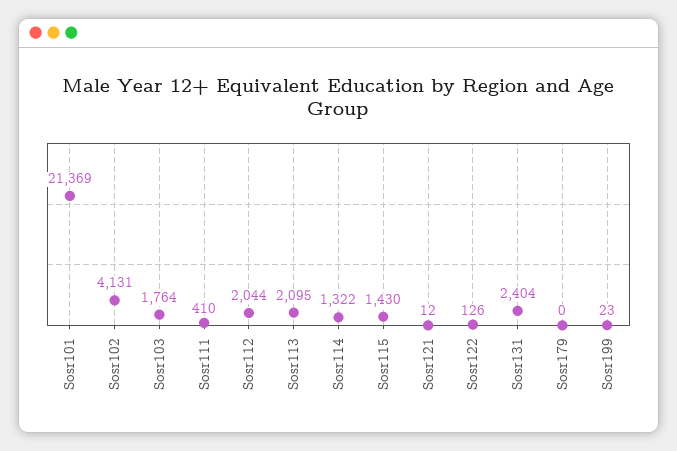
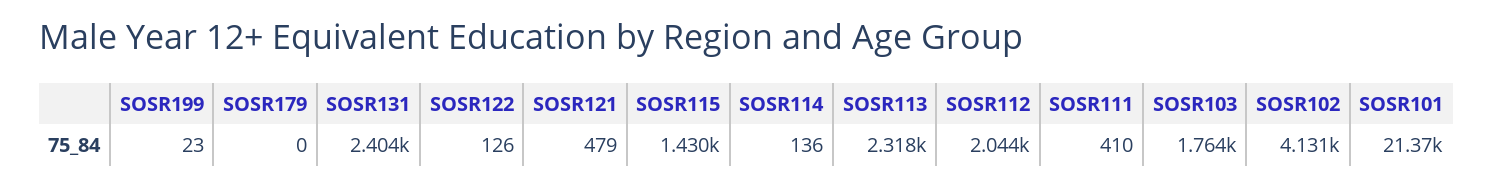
  {
    "Sosr101": 21369,
    "Sosr102": 4131,
    "Sosr103": 1764,
    "Sosr111": 410,
    "Sosr112": 2044,
-   "Sosr113": 2095,
+   "Sosr113": 2318,
-   "Sosr114": 1322,
+   "Sosr114": 136,
    "Sosr115": 1430,
-   "Sosr121": 12,
+   "Sosr121": 479,
    "Sosr122": 126,
    "Sosr131": 2404,
    "Sosr179": 0,
    "Sosr199": 23
  }

